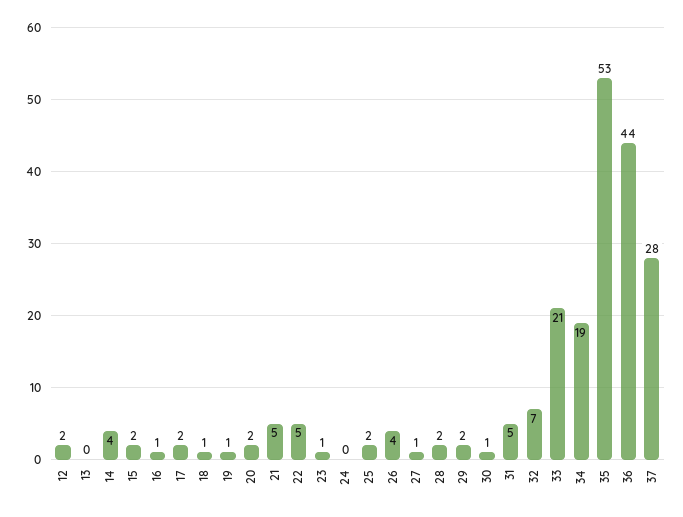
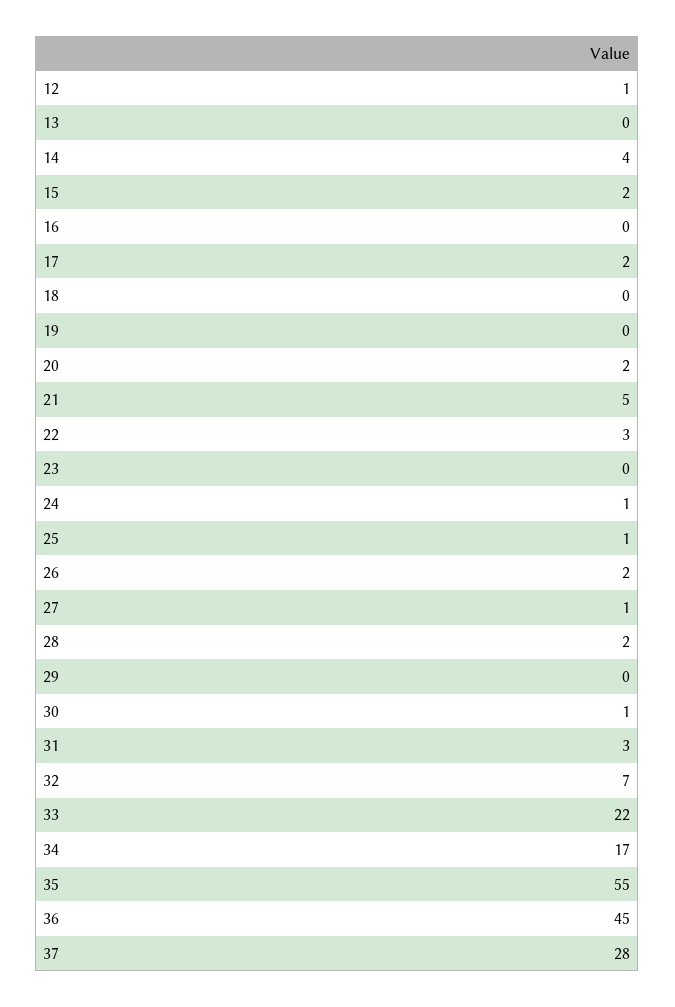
  {
-   "12": 2,
+   "12": 1,
    "13": 0,
    "14": 4,
    "15": 2,
-   "16": 1,
+   "16": 0,
    "17": 2,
-   "18": 1,
+   "18": 0,
-   "19": 1,
+   "19": 0,
    "20": 2,
    "21": 5,
-   "22": 5,
+   "22": 3,
-   "23": 1,
+   "23": 0,
-   "24": 0,
+   "24": 1,
-   "25": 2,
+   "25": 1,
-   "26": 4,
+   "26": 2,
    "27": 1,
    "28": 2,
-   "29": 2,
+   "29": 0,
    "30": 1,
-   "31": 5,
+   "31": 3,
    "32": 7,
-   "33": 21,
+   "33": 22,
-   "34": 19,
+   "34": 17,
-   "35": 53,
+   "35": 55,
-   "36": 44,
+   "36": 45,
    "37": 28
  }

